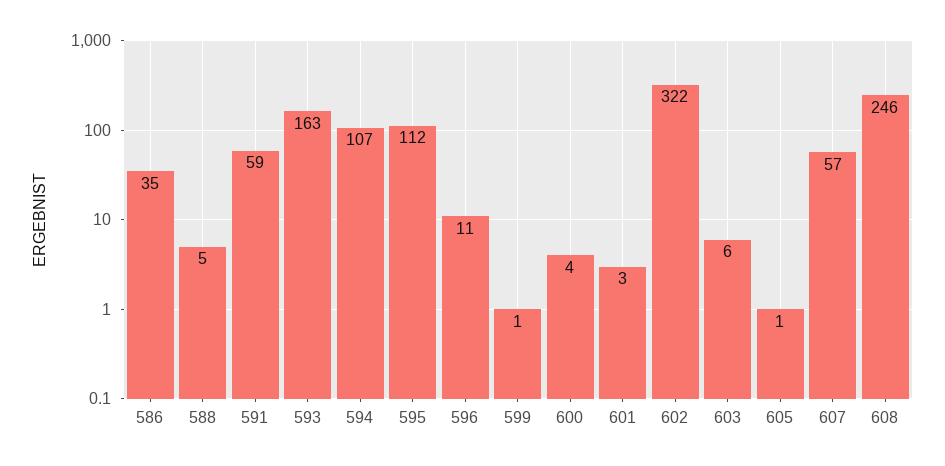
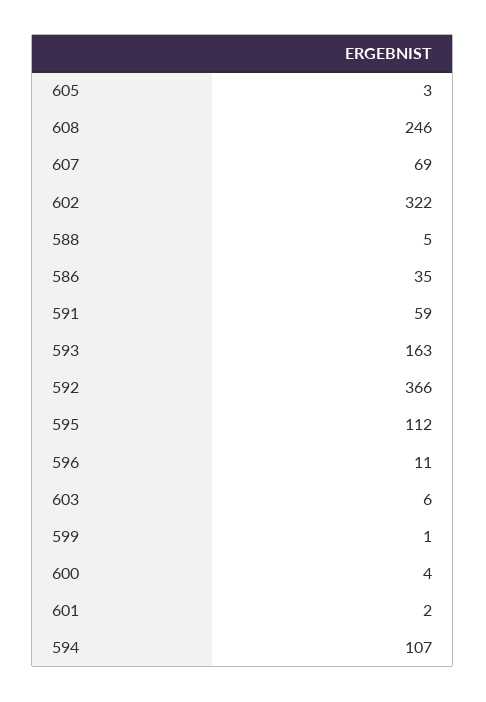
  {
    "586": 35,
    "588": 5,
    "591": 59,
    "593": 163,
    "594": 107,
    "595": 112,
    "596": 11,
    "599": 1,
    "600": 4,
-   "601": 3,
+   "601": 2,
    "602": 322,
    "603": 6,
-   "605": 1,
+   "605": 3,
-   "607": 57,
+   "607": 69,
-   "608": 246
+   "608": 246,
+   "592": 366
  }

